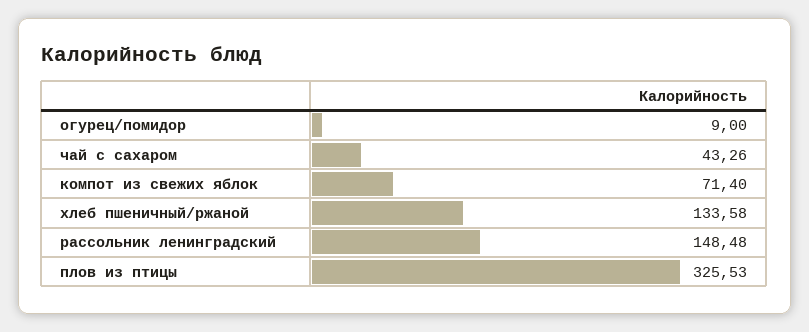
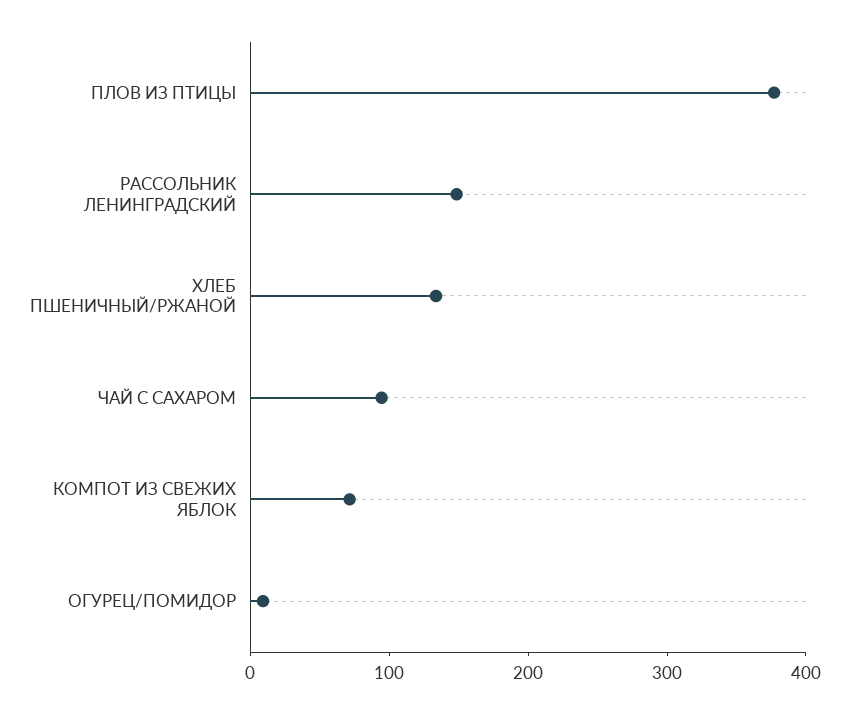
  {
    "огурец/помидор": 9,
-   "чай с сахаром": 43.26,
+   "чай с сахаром": 100,
    "компот из свежих яблок": 71.4,
    "хлеб пшеничный/ржаной": 133.58,
    "рассольник ленинградский": 148.48,
-   "плов из птицы": 325.53
+   "плов из птицы": 380
  }

